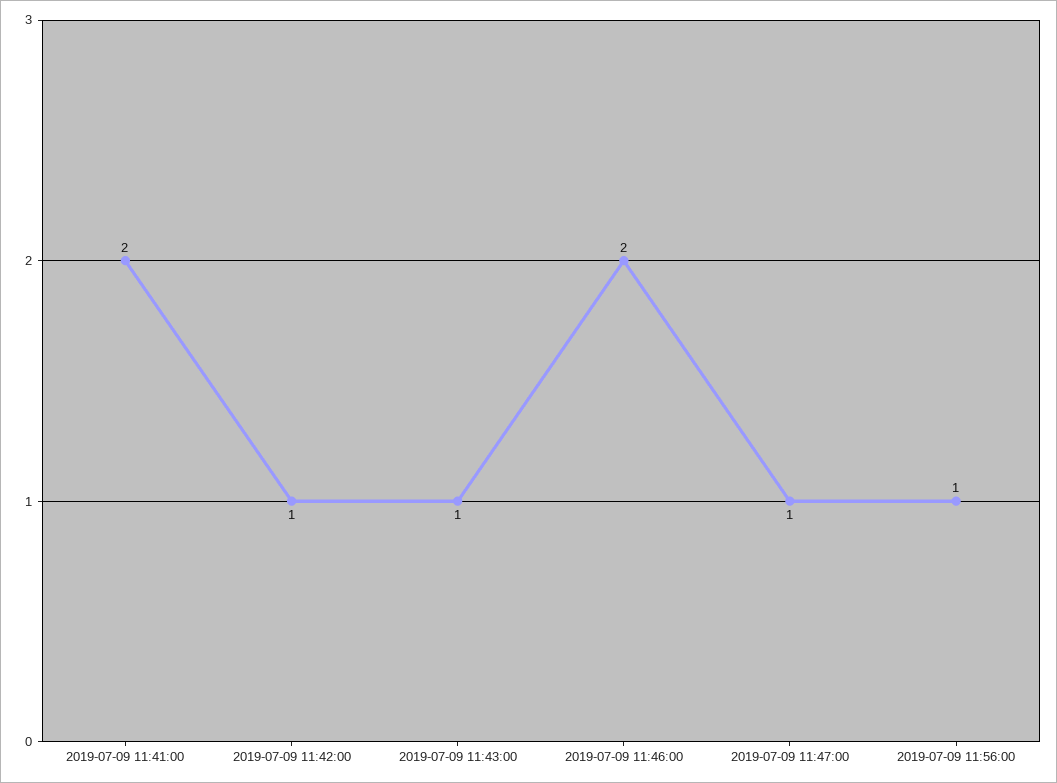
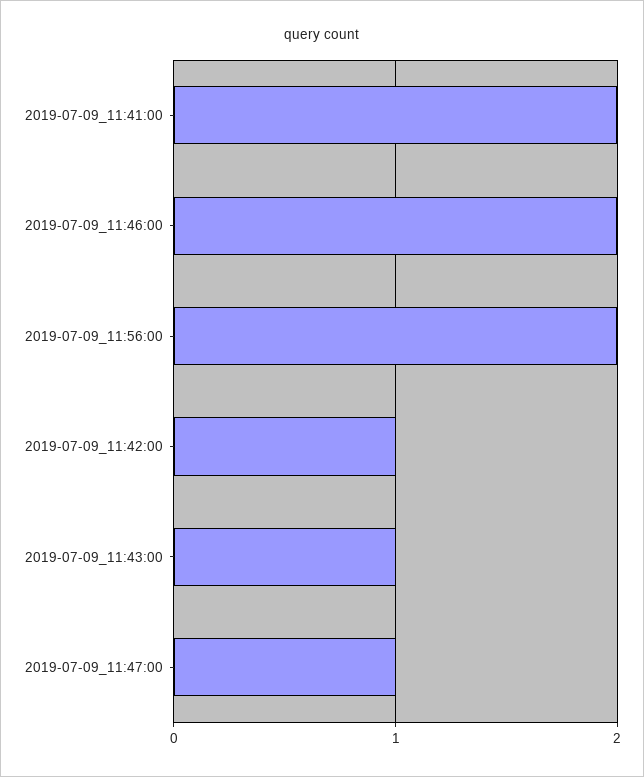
  {
    "2019-07-09 11:41:00": 2,
    "2019-07-09 11:42:00": 1,
    "2019-07-09 11:43:00": 1,
    "2019-07-09 11:46:00": 2,
    "2019-07-09 11:47:00": 1,
-   "2019-07-09 11:56:00": 1
+   "2019-07-09 11:56:00": 2
  }

